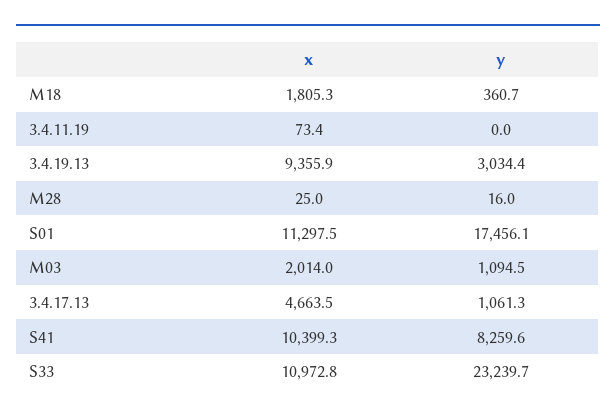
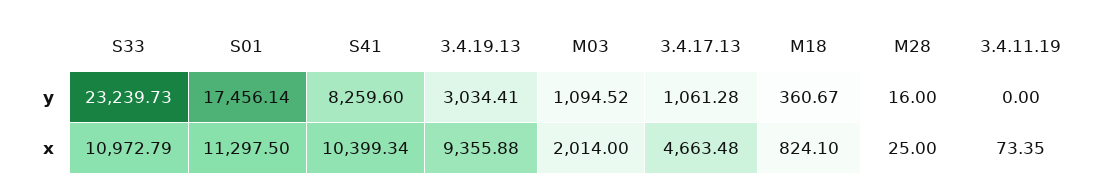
  {
    "x": {
-     "M18": 1805.3,
+     "M18": 824.1,
      "3.4.11.19": 73.35,
      "3.4.19.13": 9355.88,
      "M28": 25,
      "S01": 11297.5,
      "M03": 2014,
      "3.4.17.13": 4663.48,
      "S41": 10399.34,
      "S33": 10972.79
    },
    "y": {
      "M18": 360.67,
      "3.4.11.19": 0,
      "3.4.19.13": 3034.41,
      "M28": 16,
      "S01": 17456.14,
      "M03": 1094.52,
      "3.4.17.13": 1061.28,
      "S41": 8259.6,
      "S33": 23239.73
    }
  }

